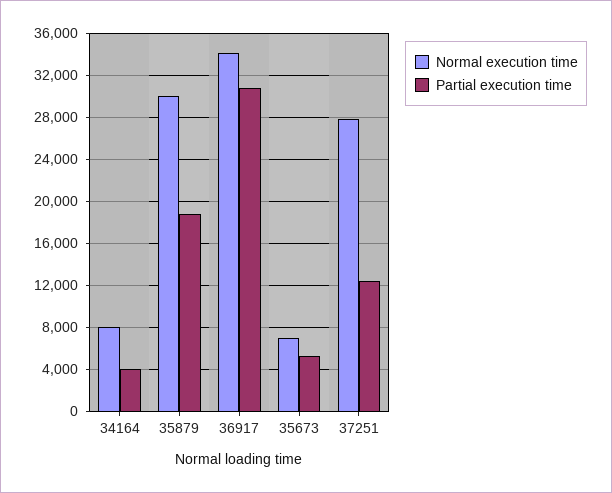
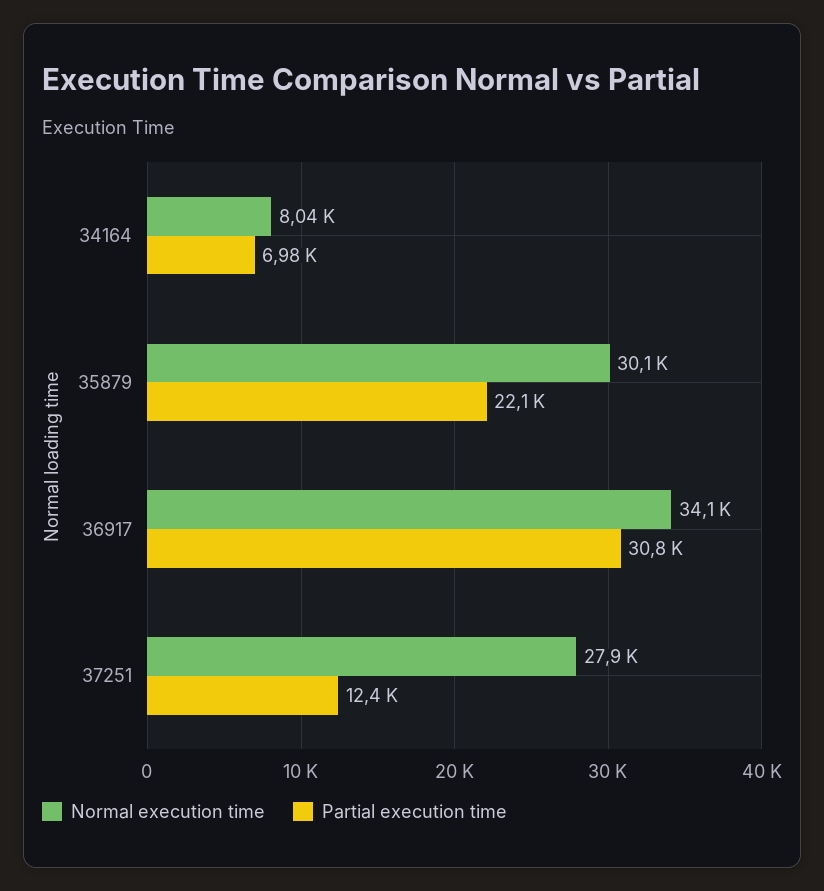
  {
    "Normal execution time": {
      "34164": 8040,
      "35879": 30100,
      "36917": 34100,
-     "35673": 7000,
      "37251": 27900
    },
    "Partial execution time": {
-     "34164": 4000,
+     "34164": 6980,
-     "35879": 19000,
+     "35879": 22100,
      "36917": 30800,
-     "35673": 5000,
      "37251": 12400
    }
  }

